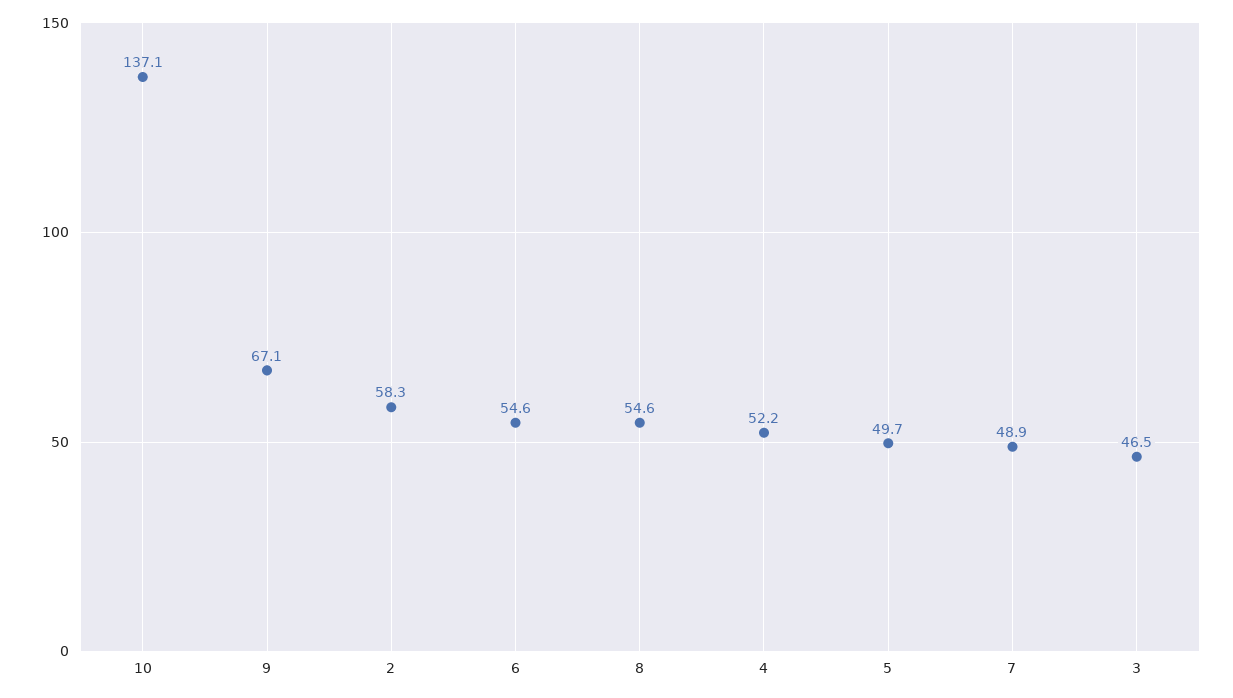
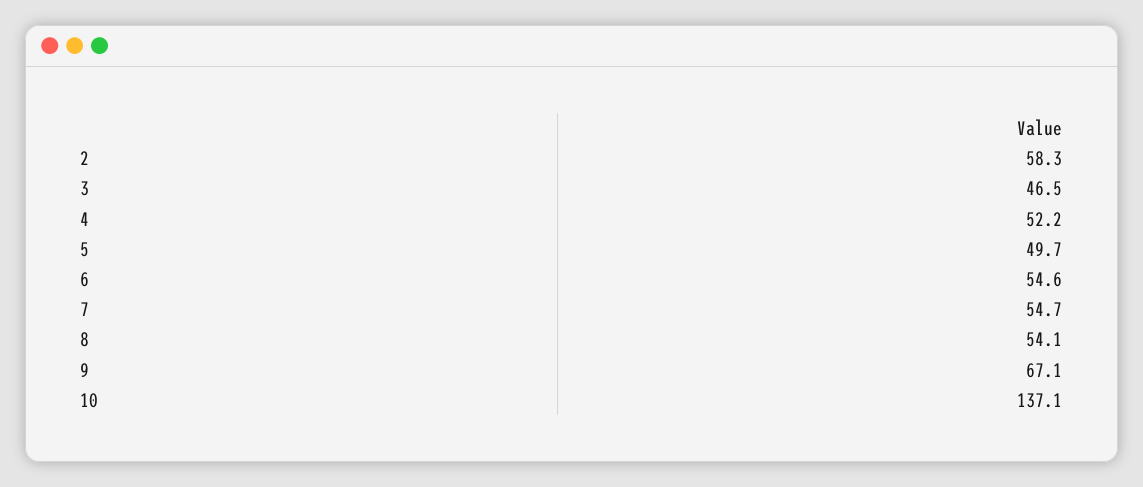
  {
    "10": 137.1,
    "9": 67.1,
    "2": 58.3,
    "6": 54.6,
-   "8": 54.6,
+   "8": 54.1,
    "4": 52.2,
    "5": 49.7,
-   "7": 48.9,
+   "7": 54.7,
    "3": 46.5
  }

